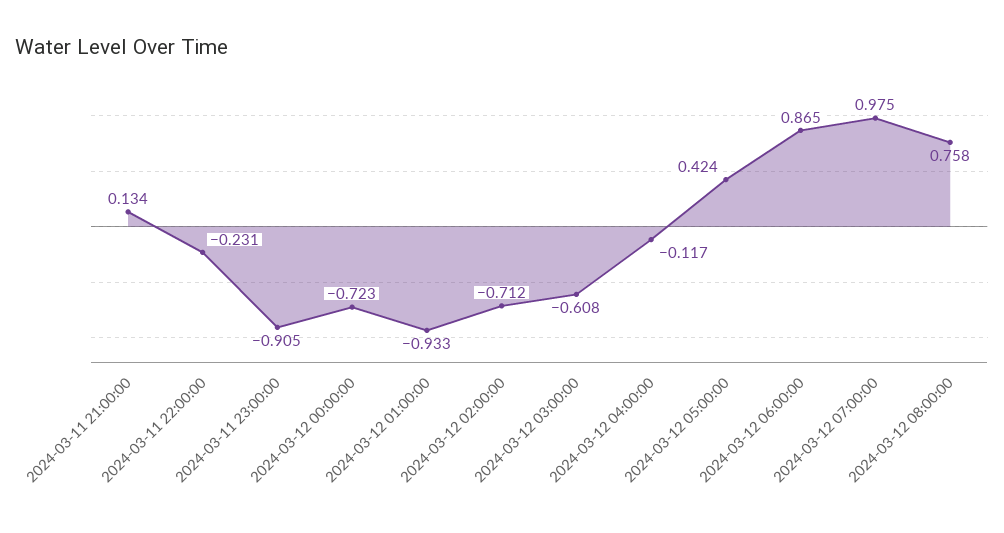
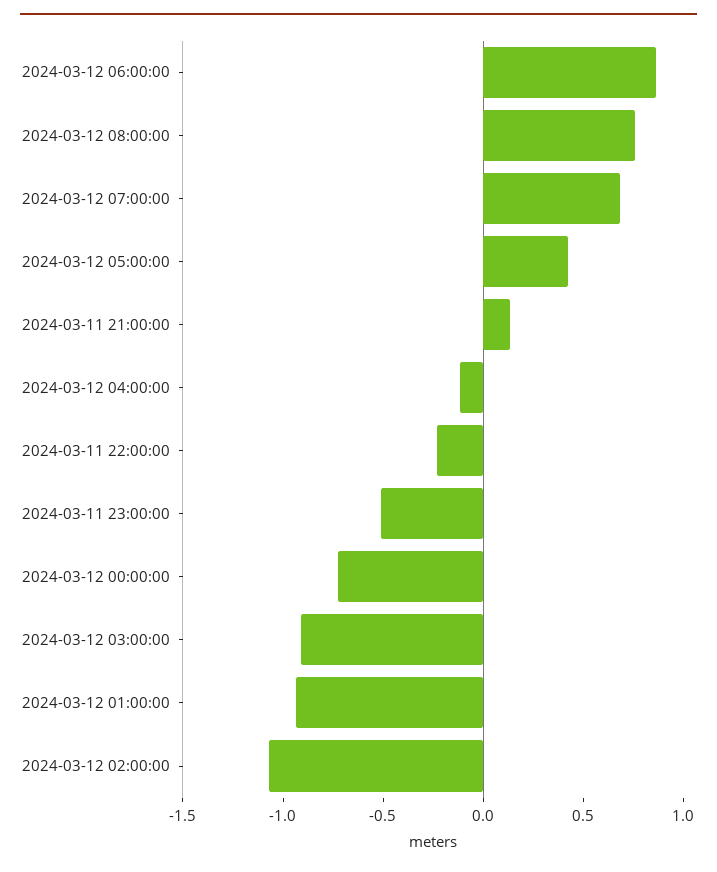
  {
    "2024-03-11 21:00:00": 0.134,
    "2024-03-11 22:00:00": -0.231,
-   "2024-03-11 23:00:00": -0.905,
+   "2024-03-11 23:00:00": -0.5,
    "2024-03-12 00:00:00": -0.723,
    "2024-03-12 01:00:00": -0.933,
-   "2024-03-12 02:00:00": -0.712,
+   "2024-03-12 02:00:00": -1.1,
-   "2024-03-12 03:00:00": -0.608,
+   "2024-03-12 03:00:00": -0.9,
    "2024-03-12 04:00:00": -0.117,
    "2024-03-12 05:00:00": 0.424,
    "2024-03-12 06:00:00": 0.865,
-   "2024-03-12 07:00:00": 0.975,
+   "2024-03-12 07:00:00": 0.7,
    "2024-03-12 08:00:00": 0.758
  }

